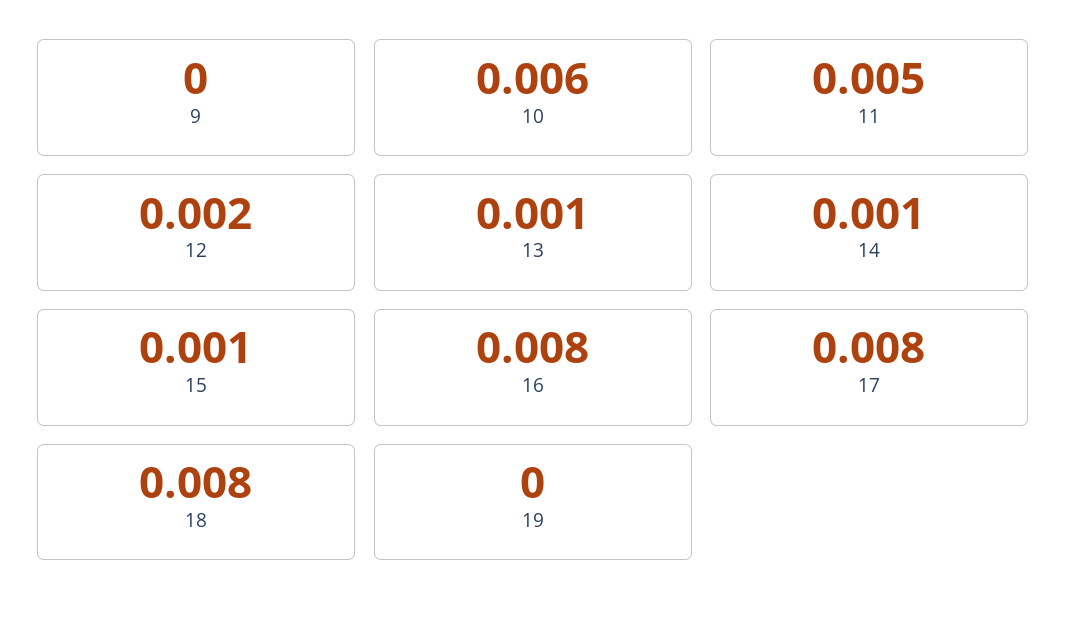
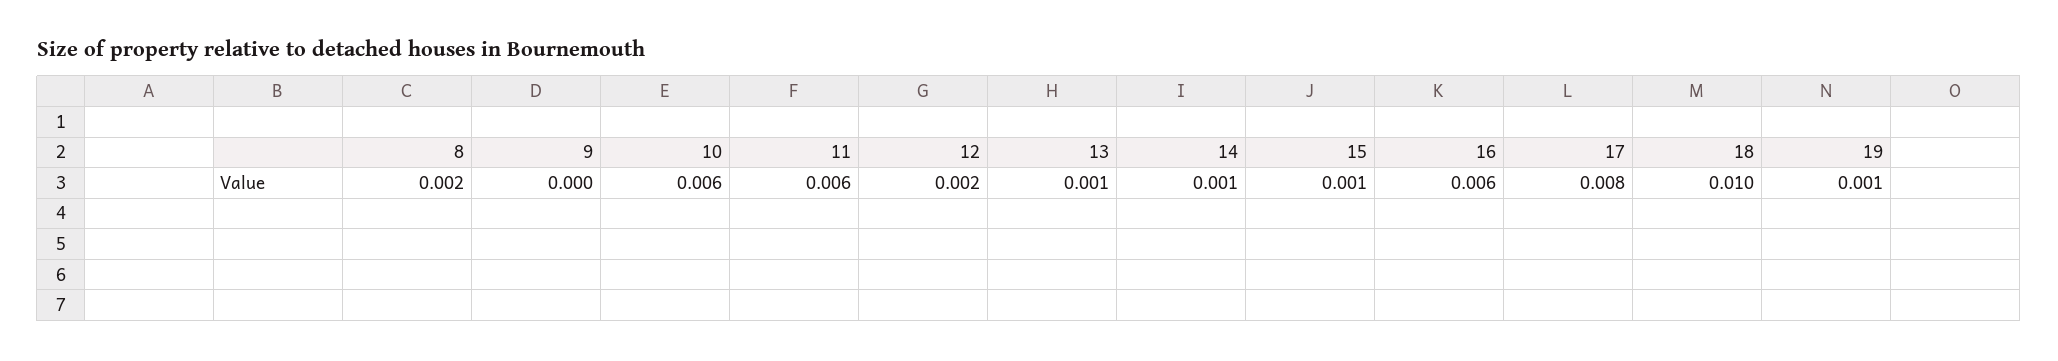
  {
    "9": 0,
    "10": 0.006,
-   "11": 0.005,
+   "11": 0.006,
    "12": 0.002,
    "13": 0.001,
    "14": 0.001,
    "15": 0.001,
-   "16": 0.008,
+   "16": 0.006,
    "17": 0.008,
-   "18": 0.008,
+   "18": 0.01,
-   "19": 0
+   "19": 0.001,
+   "8": 0.002
  }

